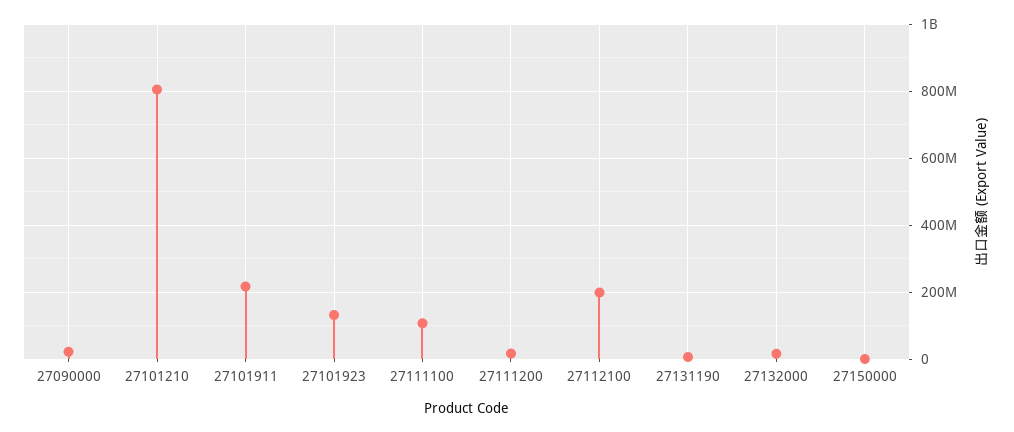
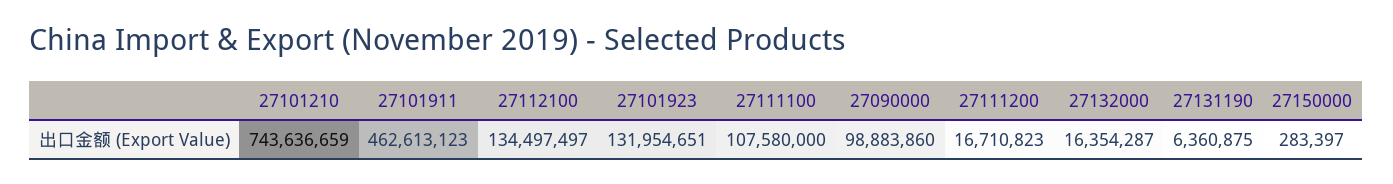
  {
-   "27090000": 20000000,
+   "27090000": 98883860,
-   "27101210": 800000000,
+   "27101210": 743636659,
-   "27101911": 220000000,
+   "27101911": 462613123,
    "27101923": 131954651,
    "27111100": 107580000,
    "27111200": 16710823,
-   "27112100": 200000000,
+   "27112100": 134497497,
    "27131190": 6360875,
    "27132000": 16354287,
    "27150000": 283397
  }

